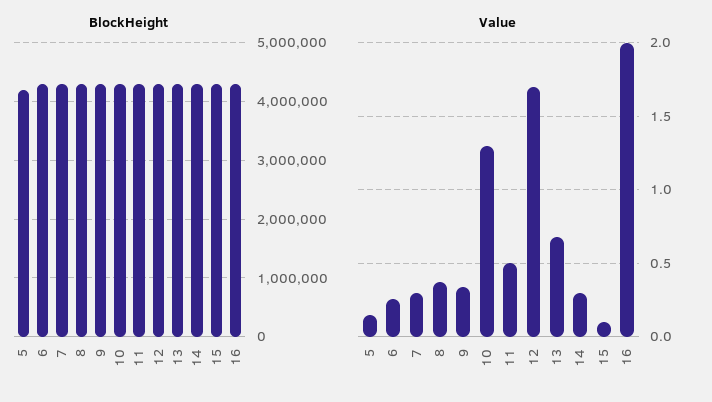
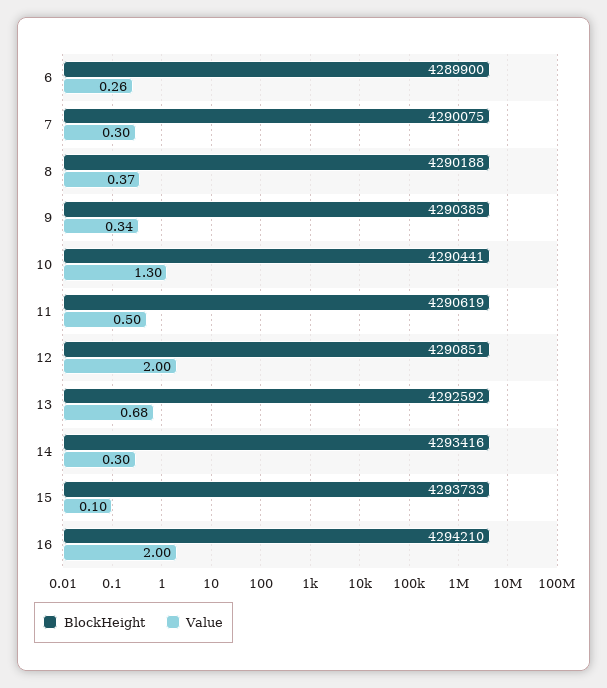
  {
    "BlockHeight": {
-     "5": 4200000,
      "6": 4289900,
      "7": 4290075,
      "8": 4290188,
      "9": 4290385,
      "10": 4290441,
      "11": 4290619,
      "12": 4290851,
      "13": 4292592,
      "14": 4293416,
      "15": 4293733,
      "16": 4294210
    },
    "Value": {
-     "5": 0.15,
      "6": 0.26,
      "7": 0.3,
      "8": 0.37,
      "9": 0.34,
      "10": 1.3,
      "11": 0.5,
-     "12": 1.7,
+     "12": 2,
      "13": 0.68,
      "14": 0.3,
      "15": 0.1,
      "16": 2
    }
  }

